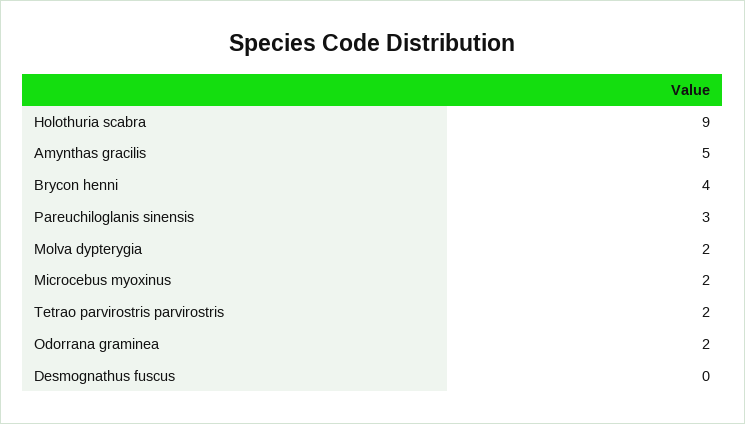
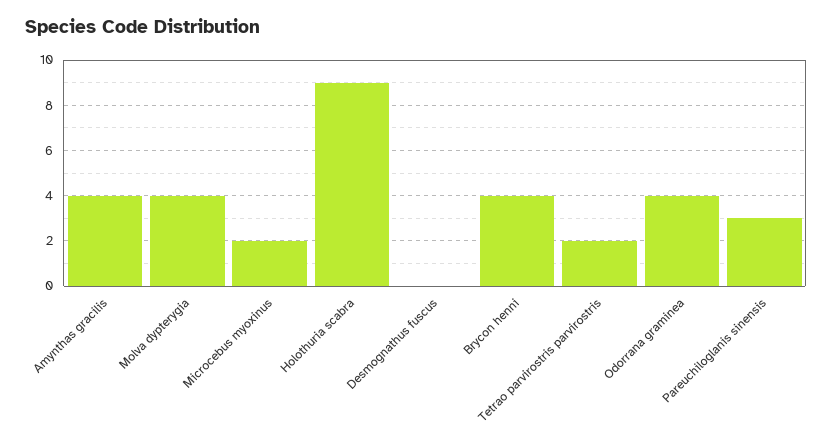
  {
    "Holothuria scabra": 9,
-   "Amynthas gracilis": 5,
+   "Amynthas gracilis": 4,
    "Brycon henni": 4,
    "Pareuchiloglanis sinensis": 3,
-   "Molva dypterygia": 2,
+   "Molva dypterygia": 4,
    "Microcebus myoxinus": 2,
    "Tetrao parvirostris parvirostris": 2,
-   "Odorrana graminea": 2,
+   "Odorrana graminea": 4,
    "Desmognathus fuscus": 0
  }

